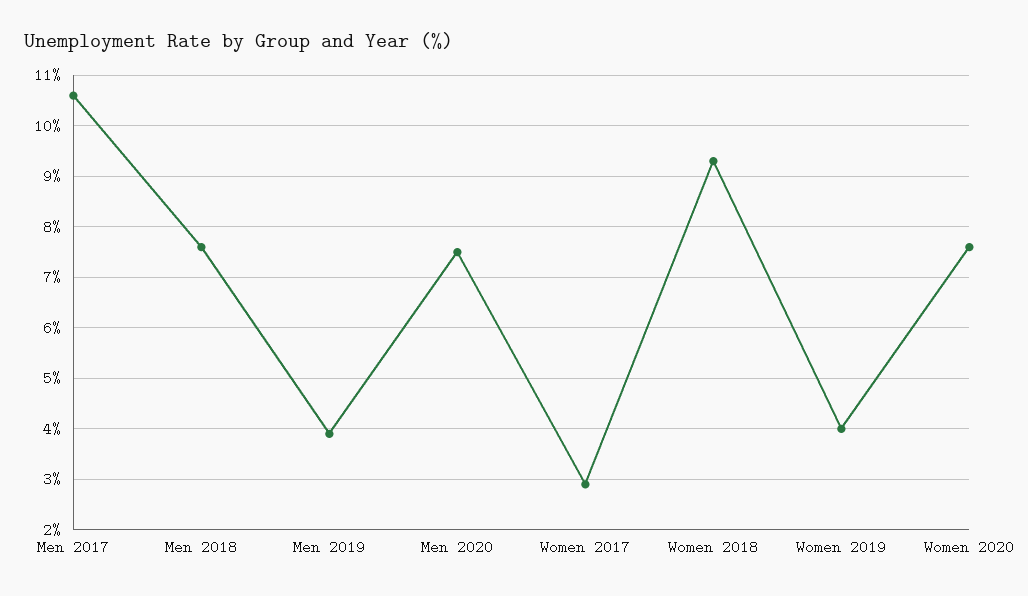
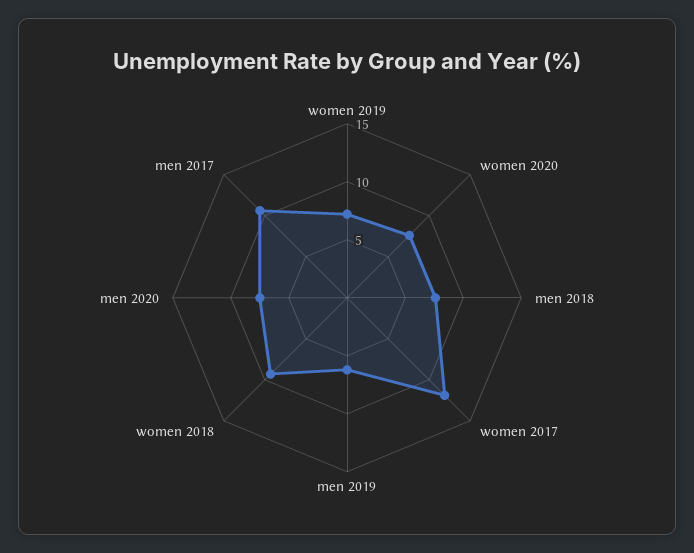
  {
    "Men 2017": 10.5,
    "Men 2018": 7.5,
-   "Men 2019": 4,
+   "Men 2019": 6,
    "Men 2020": 7.5,
-   "Women 2017": 3,
+   "Women 2017": 12,
    "Women 2018": 9.5,
-   "Women 2019": 4,
+   "Women 2019": 7,
    "Women 2020": 7.5
  }

